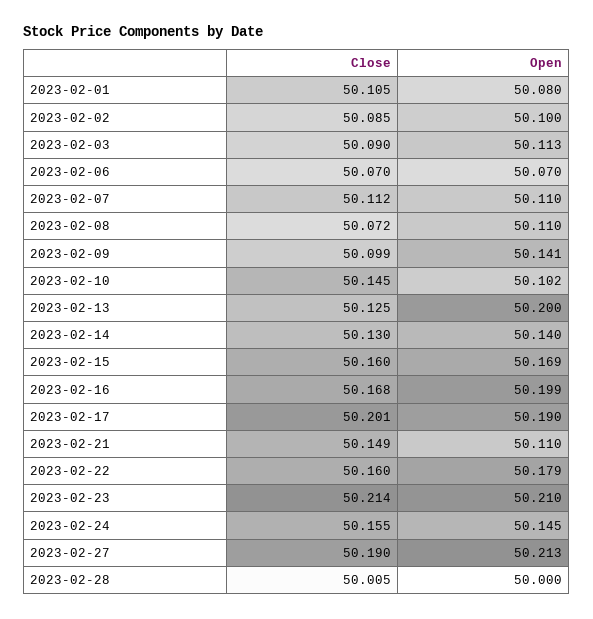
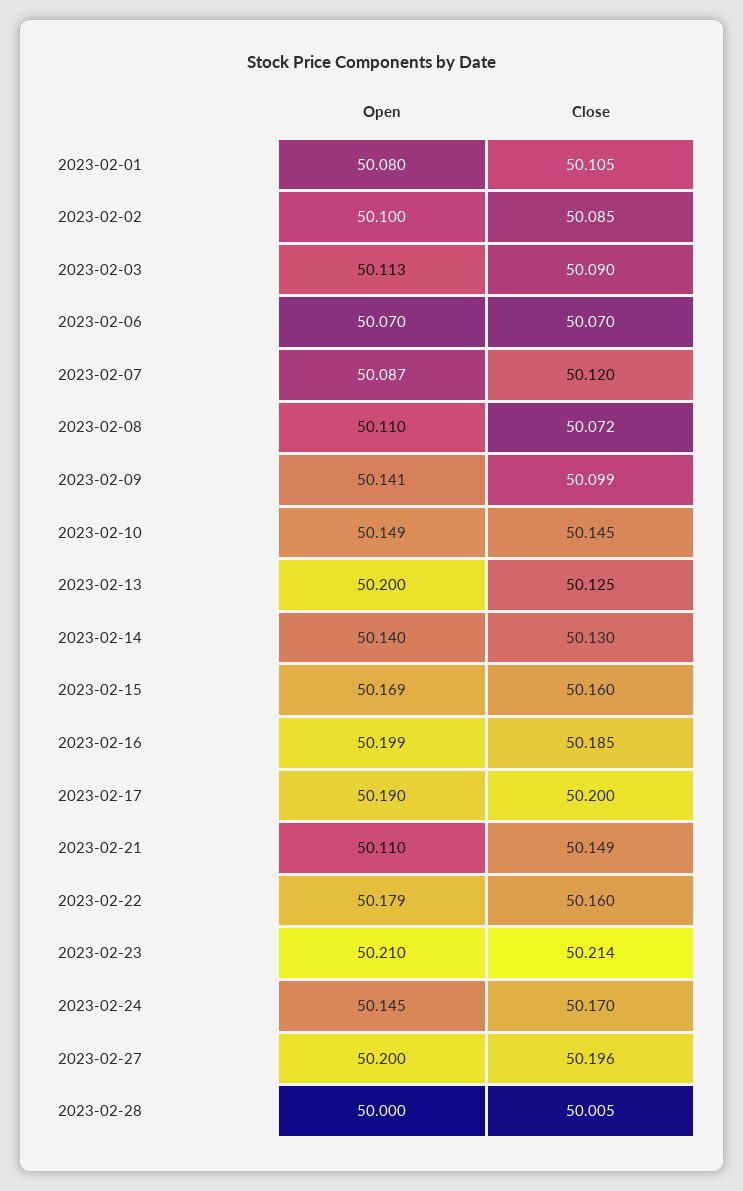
  {
    "Close": {
      "2023-02-01": 50.105,
      "2023-02-02": 50.085,
      "2023-02-03": 50.09,
      "2023-02-06": 50.07,
-     "2023-02-07": 50.112,
+     "2023-02-07": 50.12,
      "2023-02-08": 50.072,
      "2023-02-09": 50.099,
      "2023-02-10": 50.145,
      "2023-02-13": 50.125,
      "2023-02-14": 50.13,
      "2023-02-15": 50.16,
-     "2023-02-16": 50.168,
+     "2023-02-16": 50.185,
-     "2023-02-17": 50.201,
+     "2023-02-17": 50.2,
      "2023-02-21": 50.149,
      "2023-02-22": 50.16,
      "2023-02-23": 50.214,
-     "2023-02-24": 50.155,
+     "2023-02-24": 50.17,
-     "2023-02-27": 50.19,
+     "2023-02-27": 50.196,
      "2023-02-28": 50.005
    },
    "Open": {
      "2023-02-01": 50.08,
      "2023-02-02": 50.1,
      "2023-02-03": 50.113,
      "2023-02-06": 50.07,
-     "2023-02-07": 50.11,
+     "2023-02-07": 50.087,
      "2023-02-08": 50.11,
      "2023-02-09": 50.141,
-     "2023-02-10": 50.102,
+     "2023-02-10": 50.149,
      "2023-02-13": 50.2,
      "2023-02-14": 50.14,
      "2023-02-15": 50.169,
      "2023-02-16": 50.199,
      "2023-02-17": 50.19,
      "2023-02-21": 50.11,
      "2023-02-22": 50.179,
      "2023-02-23": 50.21,
      "2023-02-24": 50.145,
-     "2023-02-27": 50.213,
+     "2023-02-27": 50.2,
      "2023-02-28": 50
    }
  }

